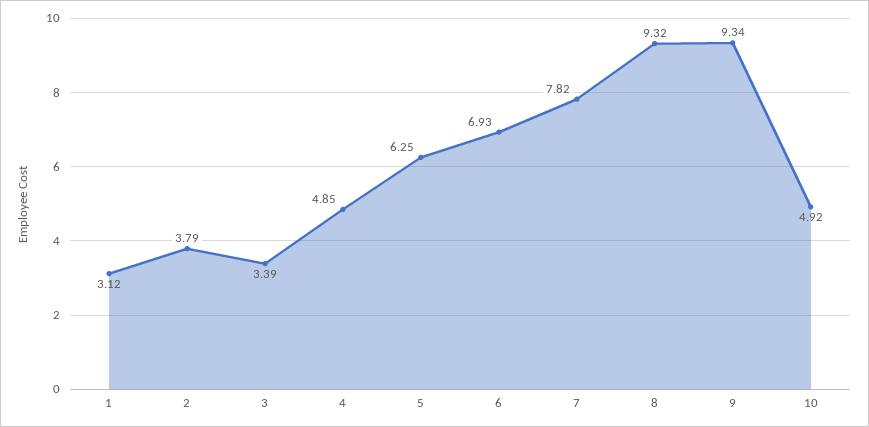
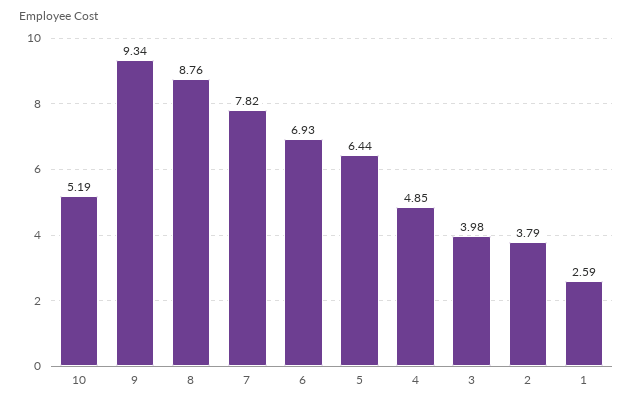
  {
-   "1": 3.12,
+   "1": 2.59,
    "2": 3.79,
-   "3": 3.39,
+   "3": 3.98,
    "4": 4.85,
-   "5": 6.25,
+   "5": 6.44,
    "6": 6.93,
    "7": 7.82,
-   "8": 9.32,
+   "8": 8.76,
    "9": 9.34,
-   "10": 4.92
+   "10": 5.19
  }

